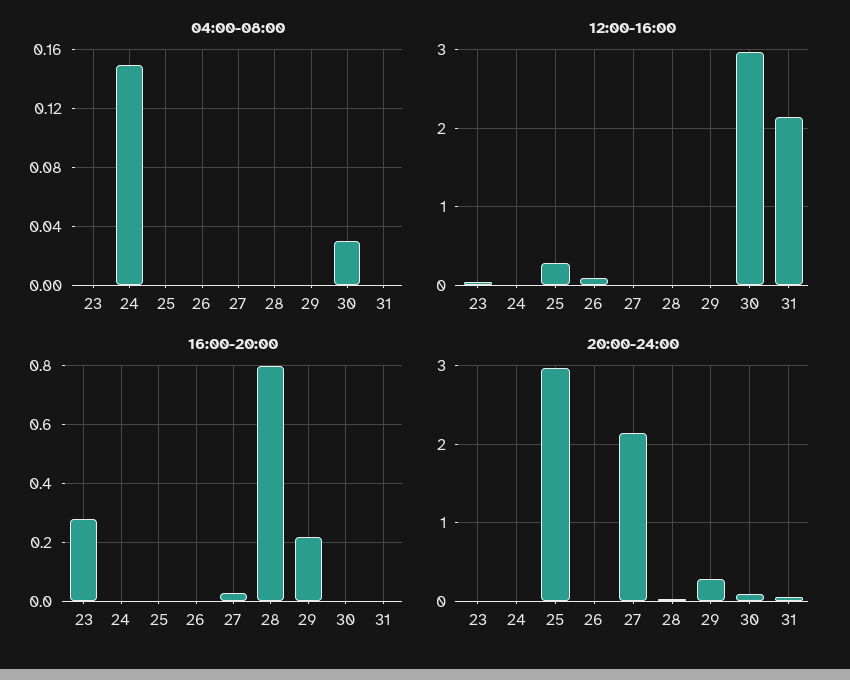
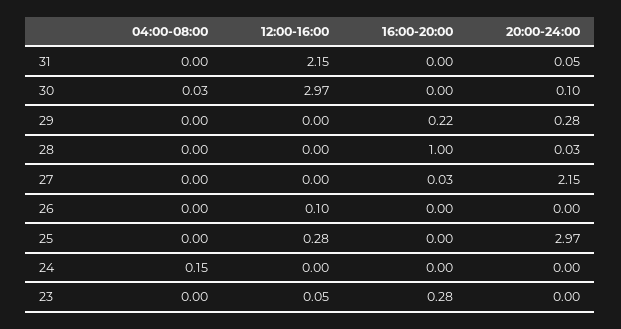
  {
    "04:00-08:00": {
      "23": 0,
      "24": 0.15,
      "25": 0,
      "26": 0,
      "27": 0,
      "28": 0,
      "29": 0,
      "30": 0.03,
      "31": 0
    },
    "12:00-16:00": {
      "23": 0.05,
      "24": 0,
      "25": 0.28,
      "26": 0.1,
      "27": 0,
      "28": 0,
      "29": 0,
      "30": 2.97,
      "31": 2.15
    },
    "16:00-20:00": {
      "23": 0.28,
      "24": 0,
      "25": 0,
      "26": 0,
      "27": 0.03,
-     "28": 0.8,
+     "28": 1,
      "29": 0.22,
      "30": 0,
      "31": 0
    },
    "20:00-24:00": {
      "23": 0,
      "24": 0,
      "25": 2.97,
      "26": 0,
      "27": 2.15,
      "28": 0.03,
      "29": 0.28,
      "30": 0.1,
      "31": 0.05
    }
  }

